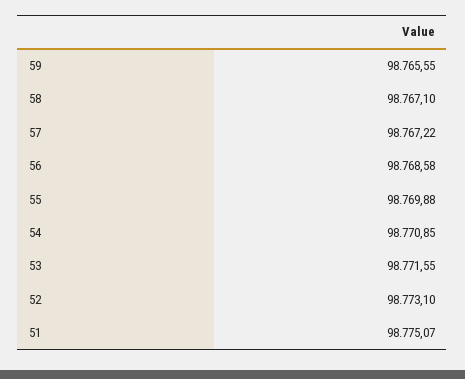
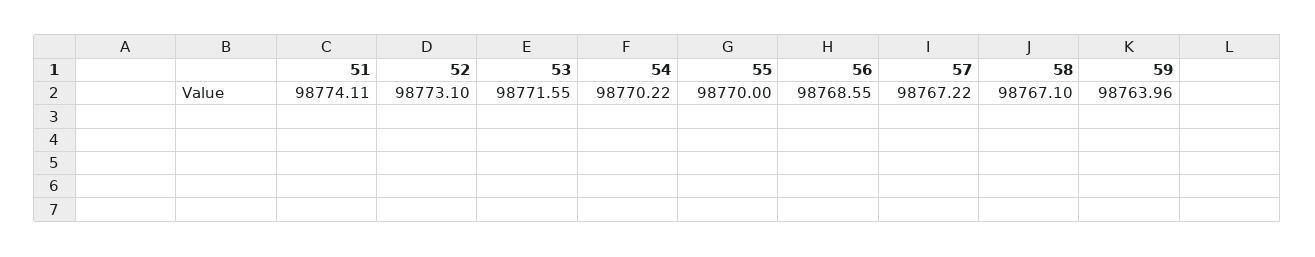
  {
-   "59": 98765.55,
+   "59": 98763.96,
    "58": 98767.1,
    "57": 98767.22,
-   "56": 98768.58,
+   "56": 98768.55,
-   "55": 98769.88,
+   "55": 98770,
-   "54": 98770.85,
+   "54": 98770.22,
    "53": 98771.55,
    "52": 98773.1,
-   "51": 98775.07
+   "51": 98774.11
  }

